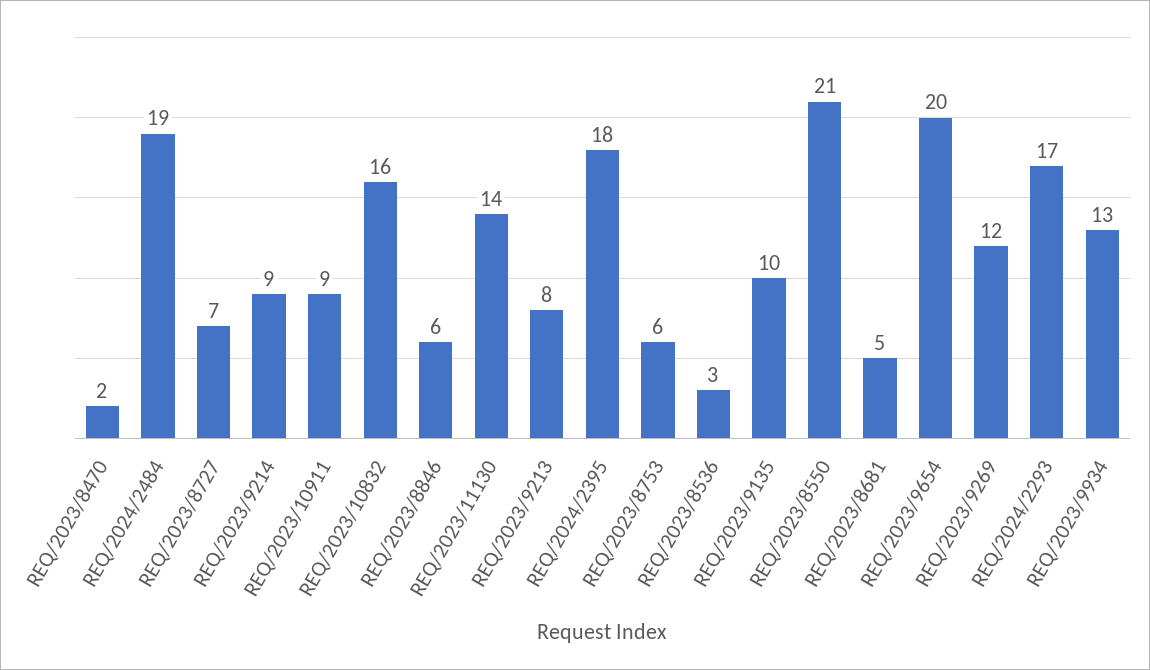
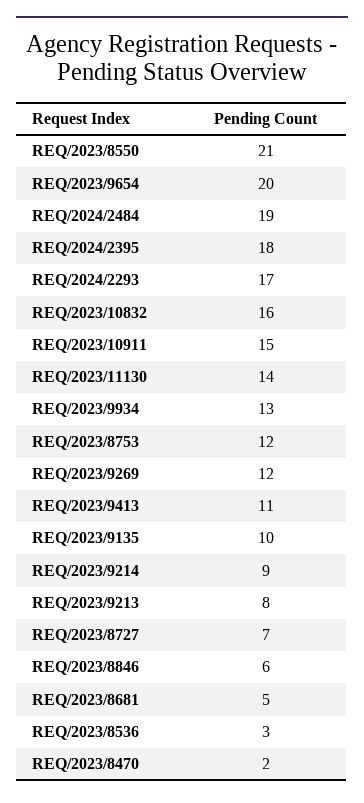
  {
    "REQ/2023/8470": 2,
    "REQ/2024/2484": 19,
    "REQ/2023/8727": 7,
    "REQ/2023/9214": 9,
-   "REQ/2023/10911": 9,
+   "REQ/2023/10911": 15,
    "REQ/2023/10832": 16,
    "REQ/2023/8846": 6,
    "REQ/2023/11130": 14,
    "REQ/2023/9213": 8,
    "REQ/2024/2395": 18,
-   "REQ/2023/8753": 6,
+   "REQ/2023/8753": 12,
    "REQ/2023/8536": 3,
    "REQ/2023/9135": 10,
    "REQ/2023/8550": 21,
    "REQ/2023/8681": 5,
    "REQ/2023/9654": 20,
    "REQ/2023/9269": 12,
    "REQ/2024/2293": 17,
-   "REQ/2023/9934": 13
+   "REQ/2023/9934": 13,
+   "REQ/2023/9413": 11
  }

